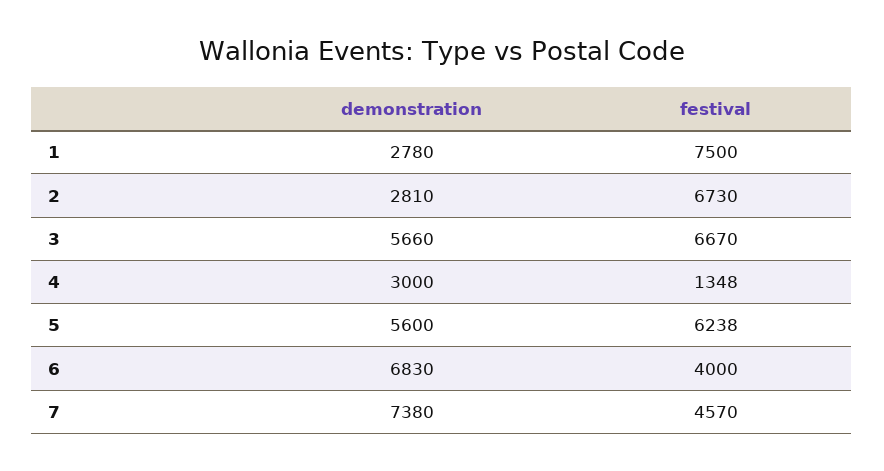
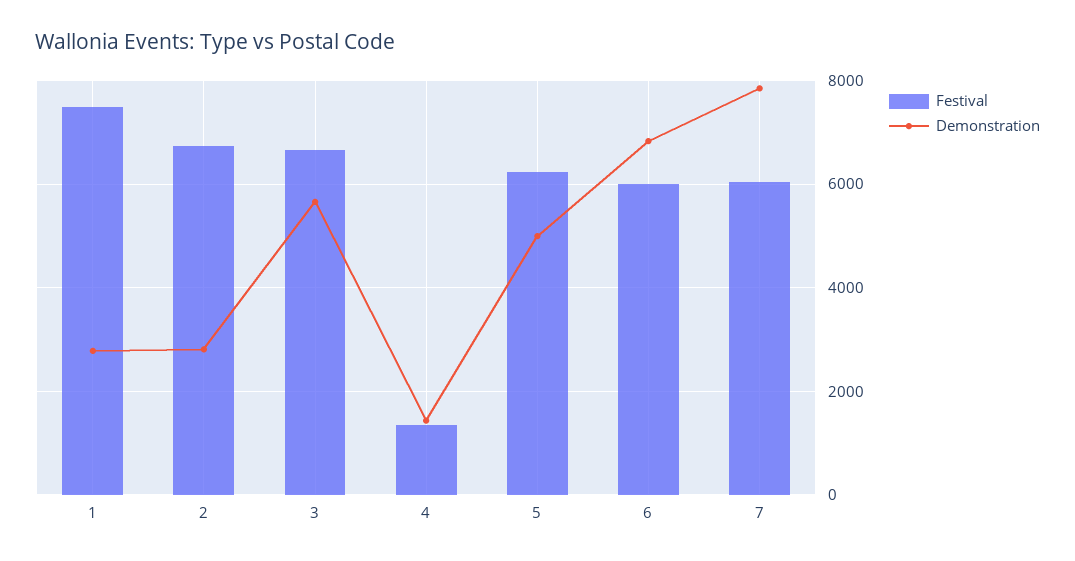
  {
    "demonstration": {
      "1": 2780,
      "2": 2810,
      "3": 5660,
-     "4": 3000,
+     "4": 1400,
-     "5": 5600,
+     "5": 5000,
      "6": 6830,
-     "7": 7380
+     "7": 7800
    },
    "festival": {
      "1": 7500,
      "2": 6730,
      "3": 6670,
      "4": 1348,
      "5": 6238,
-     "6": 4000,
+     "6": 6000,
-     "7": 4570
+     "7": 6000
    }
  }

